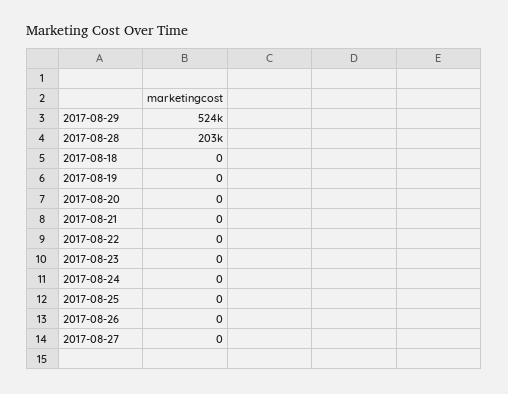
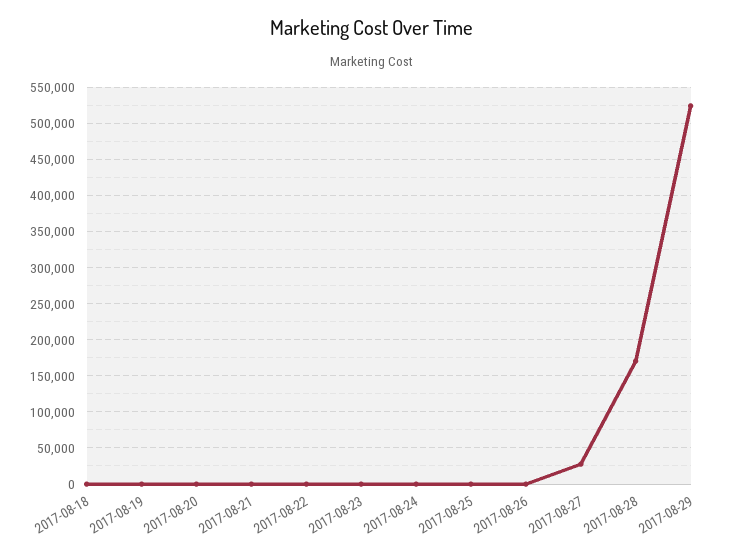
  {
    "2017-08-29": 524000,
-   "2017-08-28": 203000,
+   "2017-08-28": 170000,
    "2017-08-18": 0,
    "2017-08-19": 0,
    "2017-08-20": 0,
    "2017-08-21": 0,
    "2017-08-22": 0,
    "2017-08-23": 0,
    "2017-08-24": 0,
    "2017-08-25": 0,
    "2017-08-26": 0,
-   "2017-08-27": 0
+   "2017-08-27": 30000
  }

